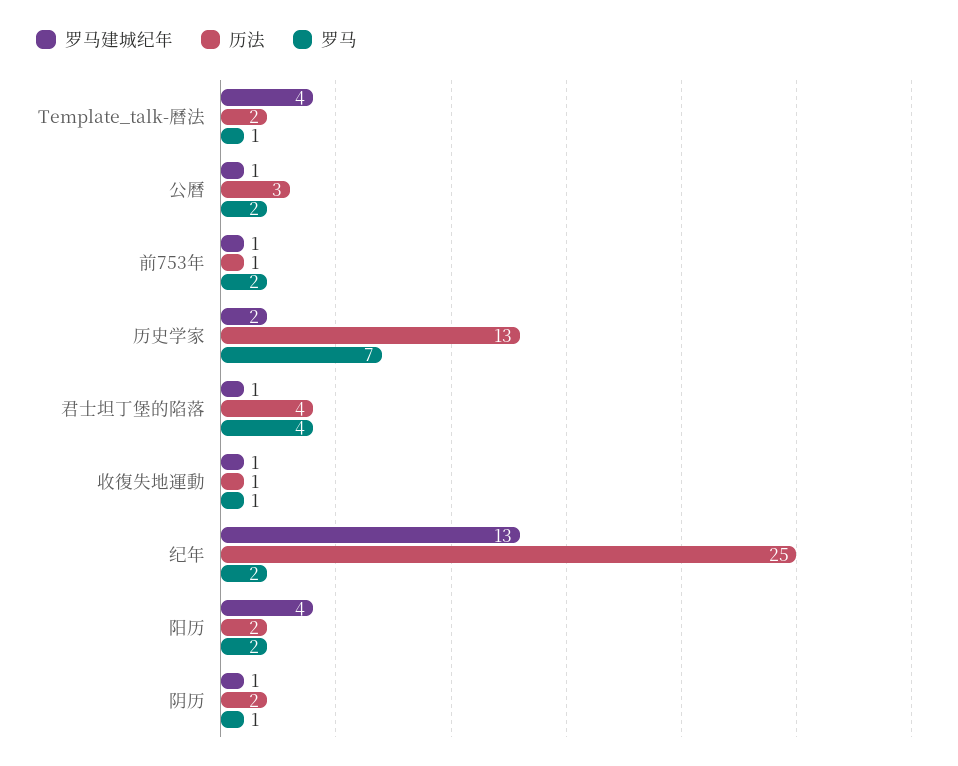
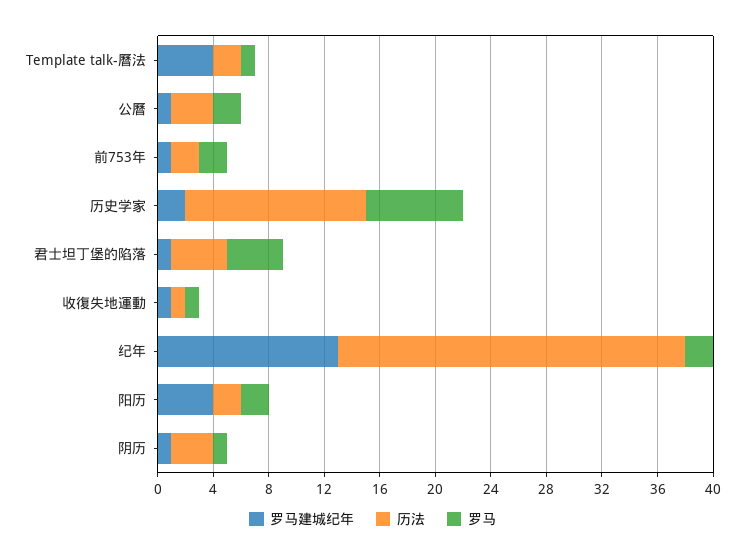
  {
    "罗马建城纪年": {
      "Template_talk-曆法": 4,
      "公曆": 1,
      "前753年": 1,
      "历史学家": 2,
      "君士坦丁堡的陷落": 1,
      "收復失地運動": 1,
      "纪年": 13,
      "阳历": 4,
      "阴历": 1
    },
    "历法": {
      "Template_talk-曆法": 2,
      "公曆": 3,
-     "前753年": 1,
+     "前753年": 2,
      "历史学家": 13,
      "君士坦丁堡的陷落": 4,
      "收復失地運動": 1,
      "纪年": 25,
      "阳历": 2,
-     "阴历": 2
+     "阴历": 3
    },
    "罗马": {
      "Template_talk-曆法": 1,
      "公曆": 2,
      "前753年": 2,
      "历史学家": 7,
      "君士坦丁堡的陷落": 4,
      "收復失地運動": 1,
      "纪年": 2,
      "阳历": 2,
      "阴历": 1
    }
  }

